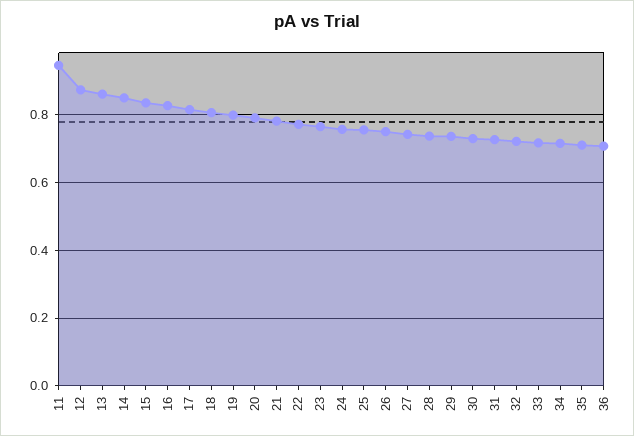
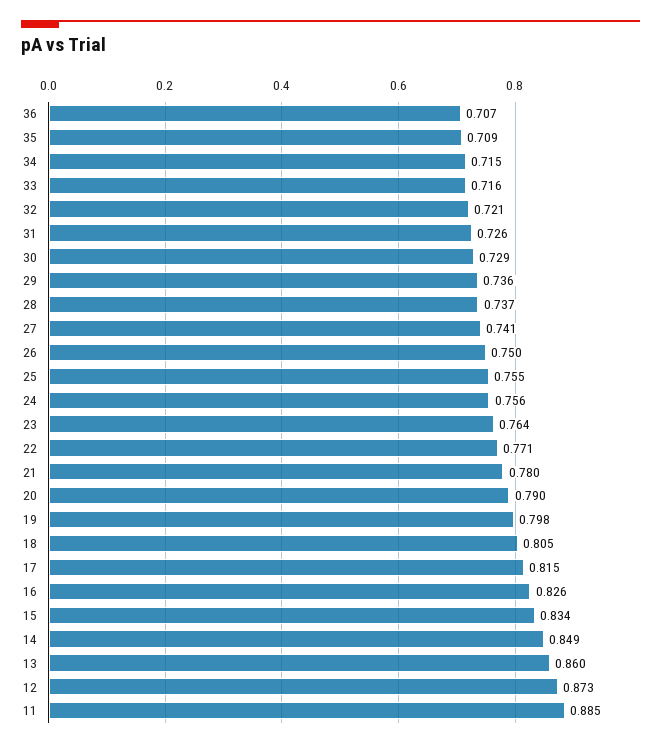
  {
-   "11": 0.94,
+   "11": 0.885,
    "12": 0.873,
    "13": 0.86,
    "14": 0.849,
    "15": 0.834,
    "16": 0.826,
    "17": 0.815,
    "18": 0.805,
    "19": 0.798,
    "20": 0.79,
    "21": 0.78,
    "22": 0.771,
    "23": 0.764,
    "24": 0.756,
    "25": 0.755,
    "26": 0.75,
    "27": 0.741,
    "28": 0.737,
    "29": 0.736,
    "30": 0.729,
    "31": 0.726,
    "32": 0.721,
    "33": 0.716,
    "34": 0.715,
    "35": 0.709,
    "36": 0.707
  }

